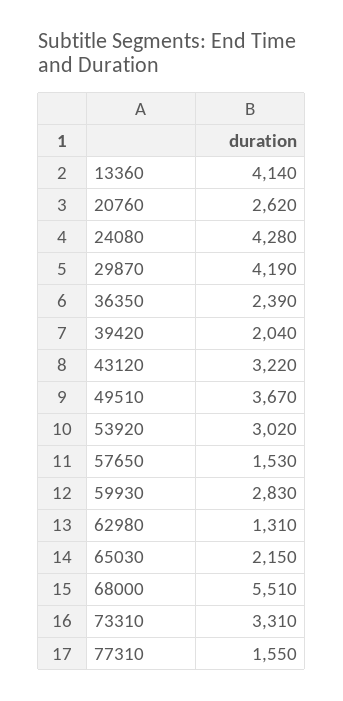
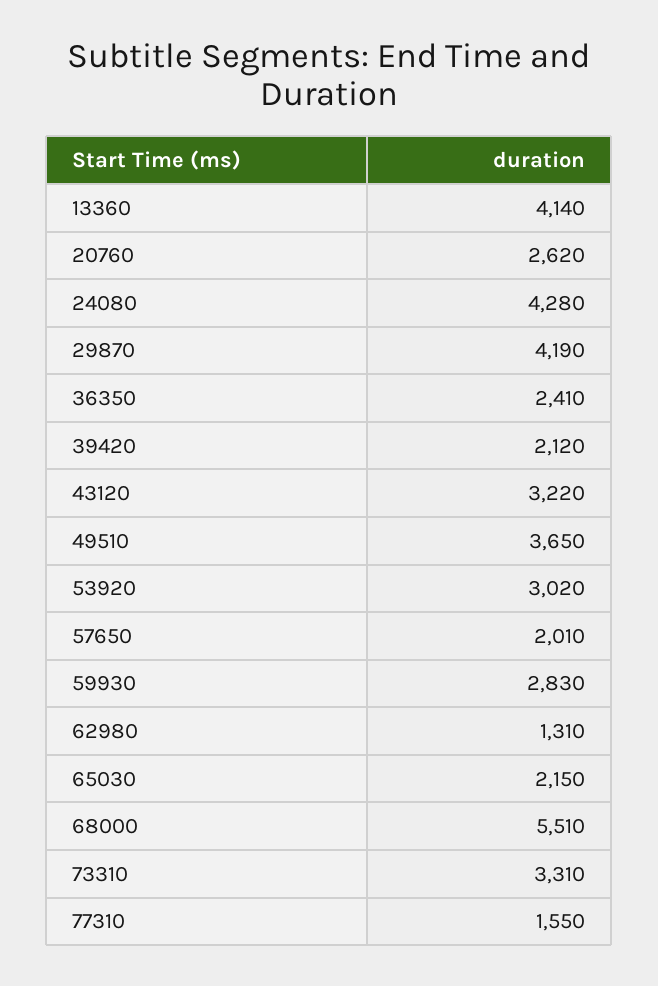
  {
    "13360": 4140,
    "20760": 2620,
    "24080": 4280,
    "29870": 4190,
-   "36350": 2390,
+   "36350": 2410,
-   "39420": 2040,
+   "39420": 2120,
    "43120": 3220,
-   "49510": 3670,
+   "49510": 3650,
    "53920": 3020,
-   "57650": 1530,
+   "57650": 2010,
    "59930": 2830,
    "62980": 1310,
    "65030": 2150,
    "68000": 5510,
    "73310": 3310,
    "77310": 1550
  }

